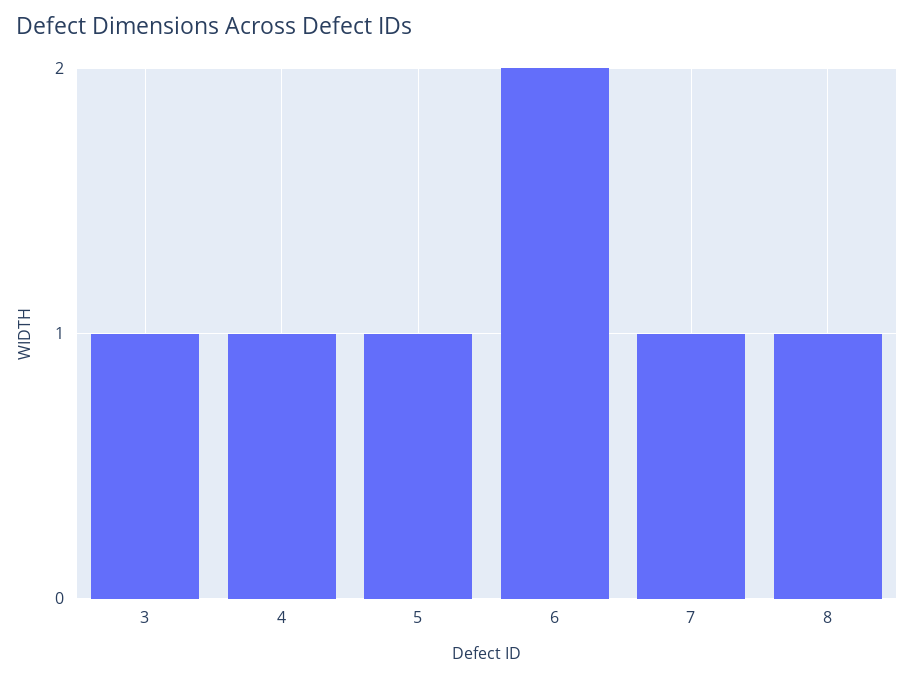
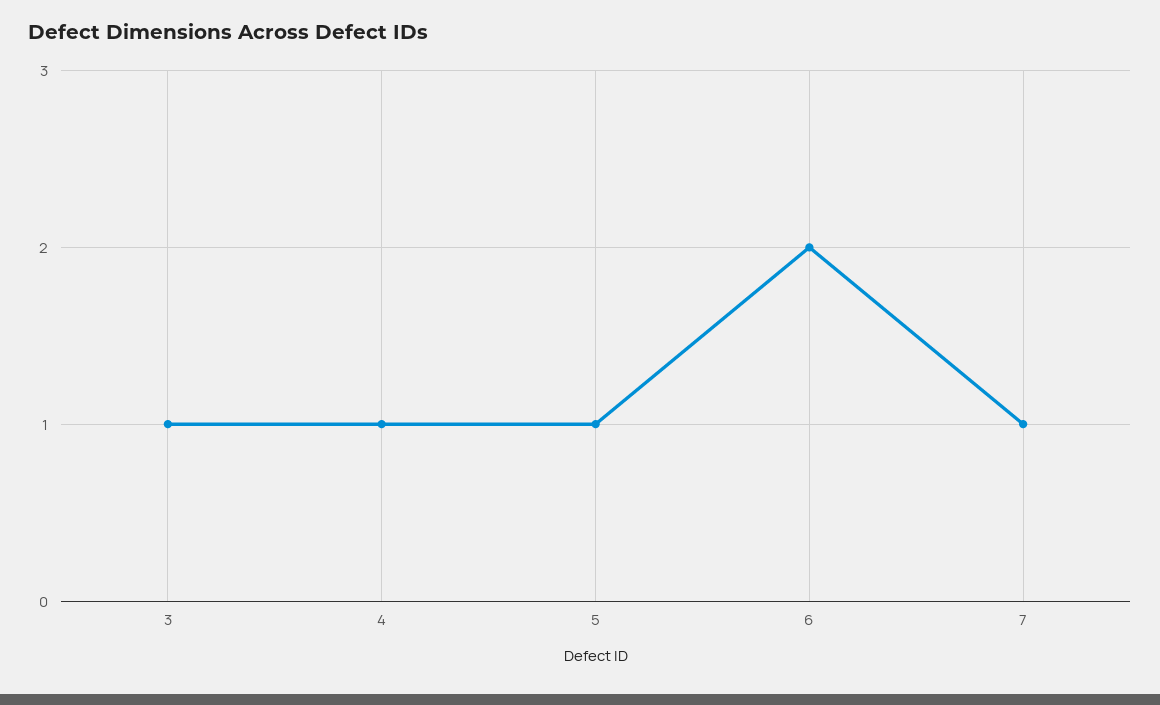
  {
    "3": 1,
    "4": 1,
    "5": 1,
    "6": 2,
-   "7": 1,
+   "7": 1
-   "8": 1
  }

